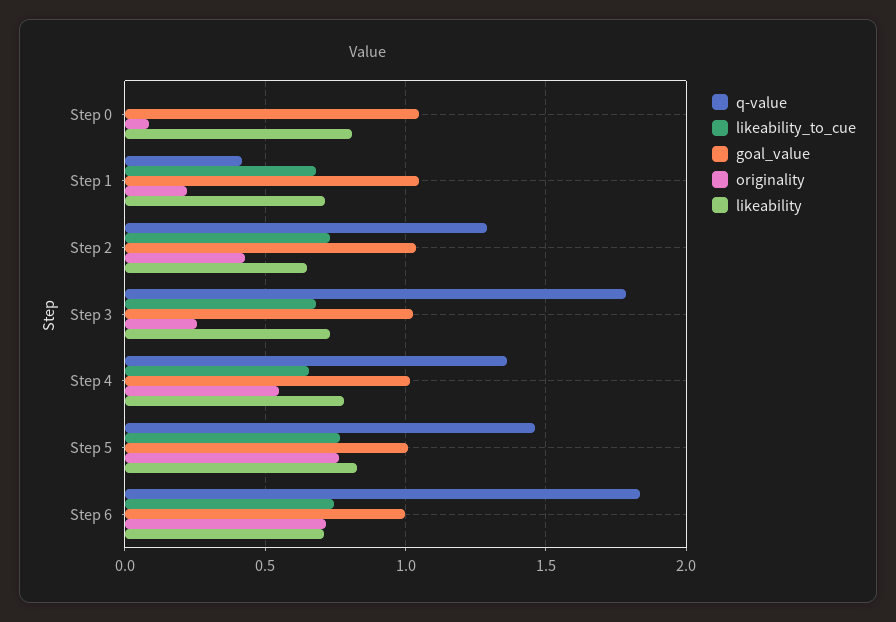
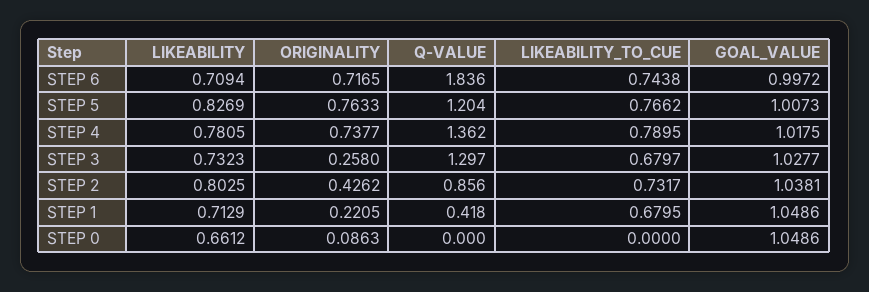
  {
    "q-value": {
      "Step 0": 0,
      "Step 1": 0.418,
-     "Step 2": 1.3,
+     "Step 2": 0.856,
-     "Step 3": 1.8,
+     "Step 3": 1.297,
      "Step 4": 1.362,
-     "Step 5": 1.45,
+     "Step 5": 1.204,
      "Step 6": 1.836
    },
    "likeability_to_cue": {
      "Step 0": 0,
      "Step 1": 0.6795,
      "Step 2": 0.7317,
      "Step 3": 0.6797,
-     "Step 4": 0.65,
+     "Step 4": 0.7895,
      "Step 5": 0.7662,
      "Step 6": 0.7438
    },
    "goal_value": {
      "Step 0": 1.0486,
      "Step 1": 1.0486,
      "Step 2": 1.0381,
      "Step 3": 1.0277,
      "Step 4": 1.0175,
      "Step 5": 1.0073,
      "Step 6": 0.9972
    },
    "originality": {
      "Step 0": 0.0863,
      "Step 1": 0.2205,
      "Step 2": 0.4262,
      "Step 3": 0.258,
-     "Step 4": 0.55,
+     "Step 4": 0.7377,
      "Step 5": 0.7633,
      "Step 6": 0.7165
    },
    "likeability": {
-     "Step 0": 0.8,
+     "Step 0": 0.6612,
      "Step 1": 0.7129,
-     "Step 2": 0.65,
+     "Step 2": 0.8025,
      "Step 3": 0.7323,
      "Step 4": 0.7805,
      "Step 5": 0.8269,
      "Step 6": 0.7094
    }
  }

